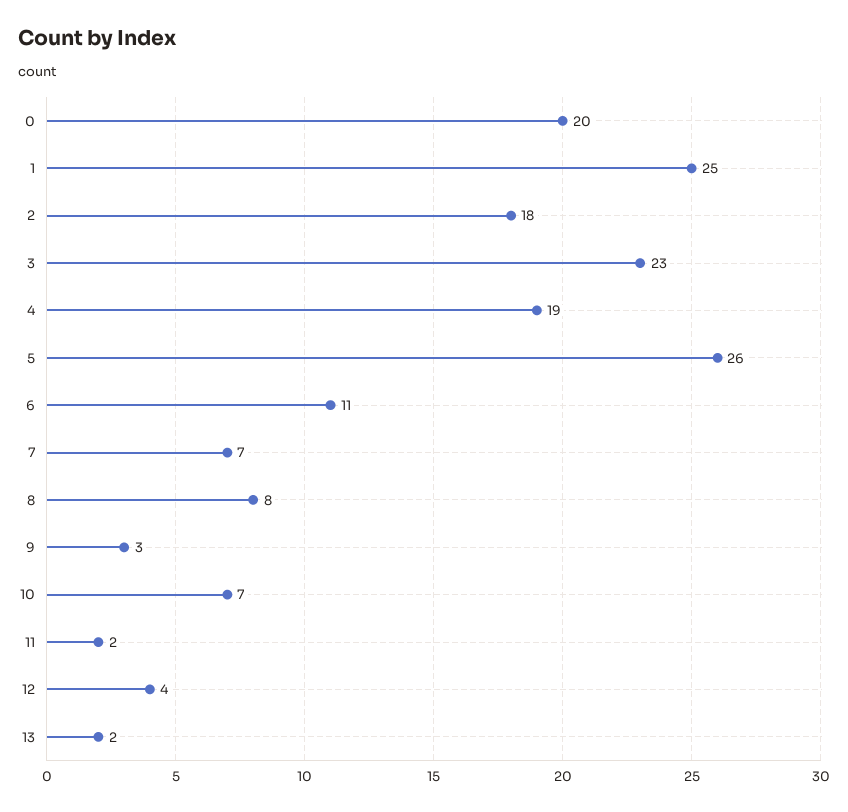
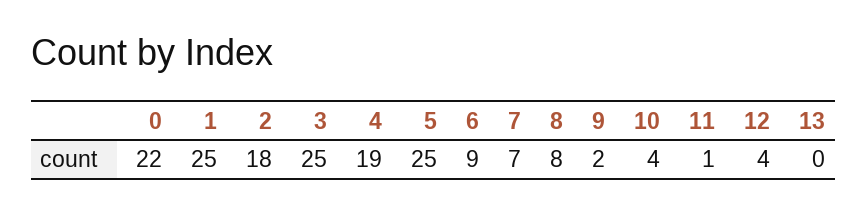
  {
-   "0": 20,
+   "0": 22,
    "1": 25,
    "2": 18,
-   "3": 23,
+   "3": 25,
    "4": 19,
-   "5": 26,
+   "5": 25,
-   "6": 11,
+   "6": 9,
    "7": 7,
    "8": 8,
-   "9": 3,
+   "9": 2,
-   "10": 7,
+   "10": 4,
-   "11": 2,
+   "11": 1,
    "12": 4,
-   "13": 2
+   "13": 0
  }

